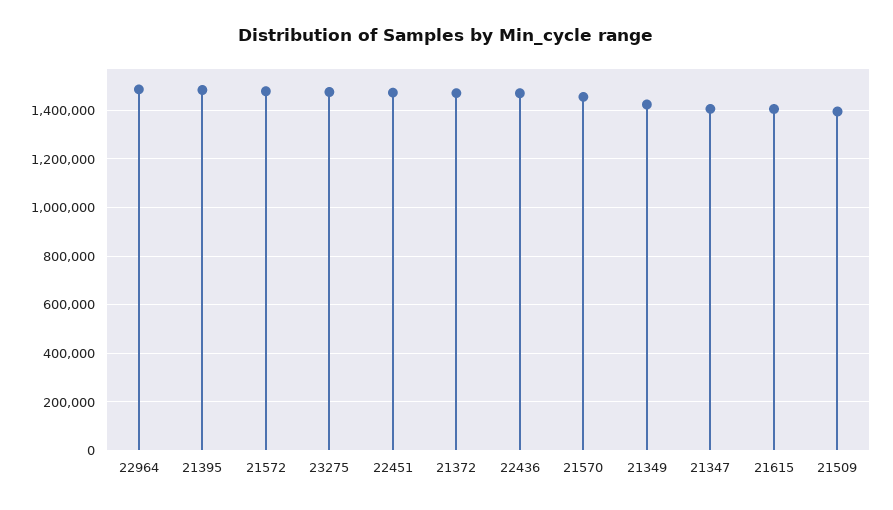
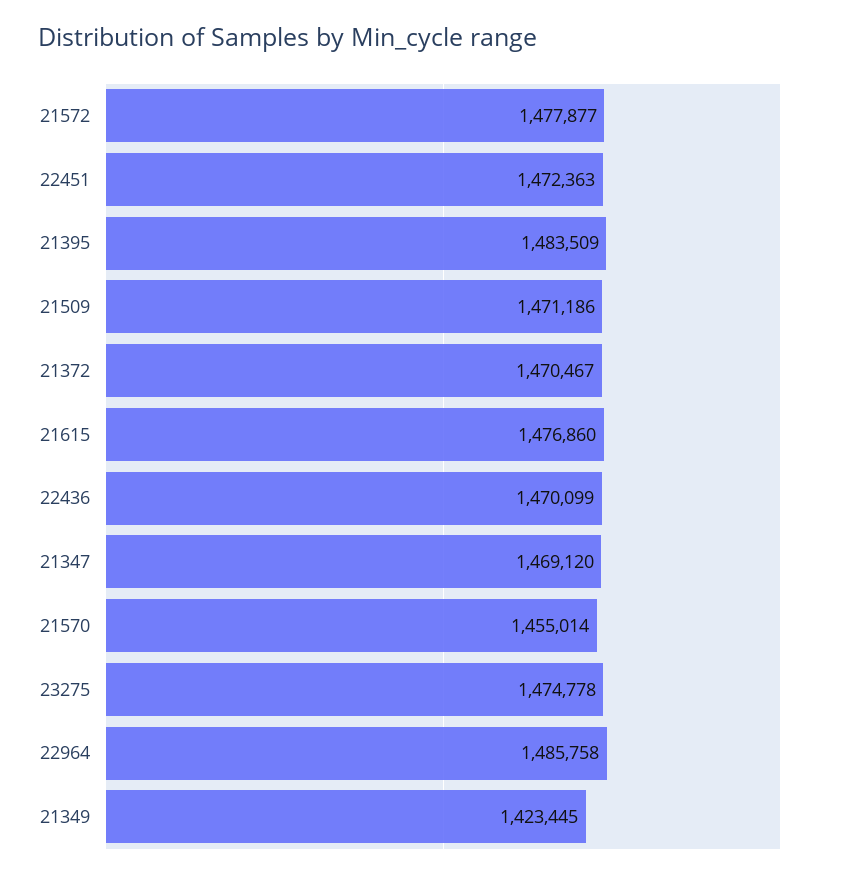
  {
    "22964": 1485758,
    "21395": 1483509,
    "21572": 1477877,
    "23275": 1474778,
    "22451": 1472363,
    "21372": 1470467,
    "22436": 1470099,
    "21570": 1455014,
    "21349": 1423445,
-   "21347": 1400000,
+   "21347": 1469120,
-   "21615": 1400000,
+   "21615": 1476860,
-   "21509": 1400000
+   "21509": 1471186
  }

